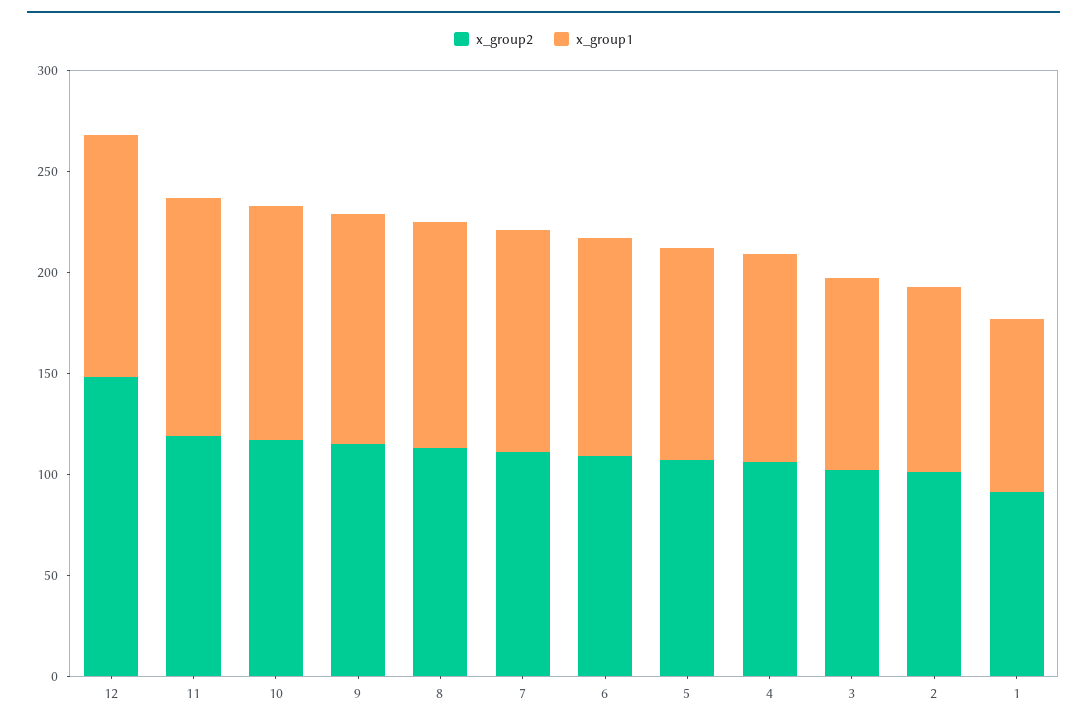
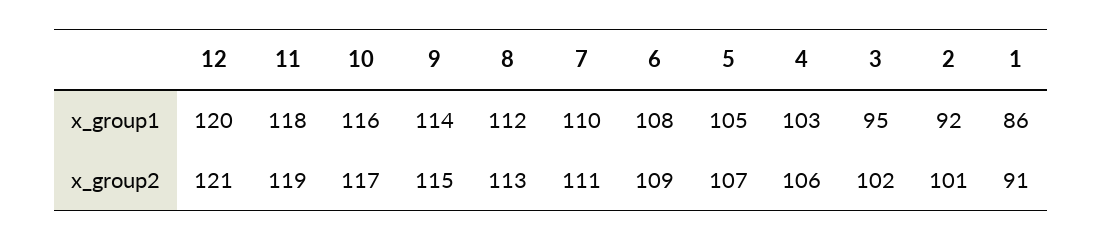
  {
    "x_group2": {
-     "12": 150,
+     "12": 121,
      "11": 119,
      "10": 117,
      "9": 115,
      "8": 113,
      "7": 111,
      "6": 109,
      "5": 107,
      "4": 106,
      "3": 102,
      "2": 101,
      "1": 91
    },
    "x_group1": {
      "12": 120,
      "11": 118,
      "10": 116,
      "9": 114,
      "8": 112,
      "7": 110,
      "6": 108,
      "5": 105,
      "4": 103,
      "3": 95,
      "2": 92,
      "1": 86
    }
  }

